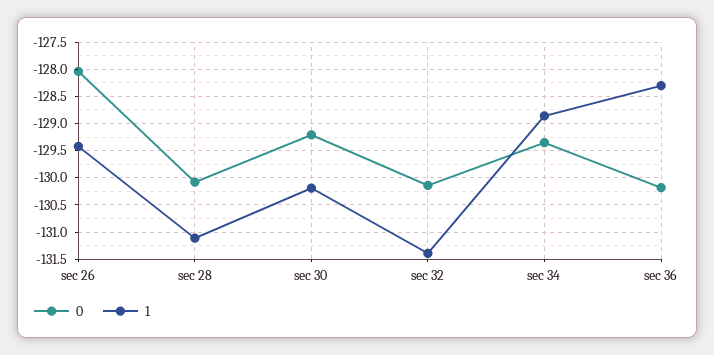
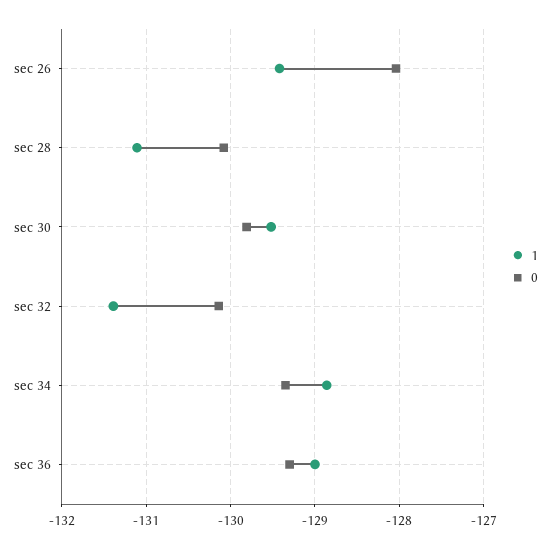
  {
    "0": {
      "sec 26": -128,
      "sec 28": -130.1,
-     "sec 30": -129.25,
+     "sec 30": -129.8,
      "sec 32": -130.1,
      "sec 34": -129.4,
-     "sec 36": -130.25
+     "sec 36": -129.3
    },
    "1": {
      "sec 26": -129.4,
      "sec 28": -131.1,
-     "sec 30": -130.25,
+     "sec 30": -129.5,
      "sec 32": -131.4,
      "sec 34": -128.9,
-     "sec 36": -128.25
+     "sec 36": -129
    }
  }

